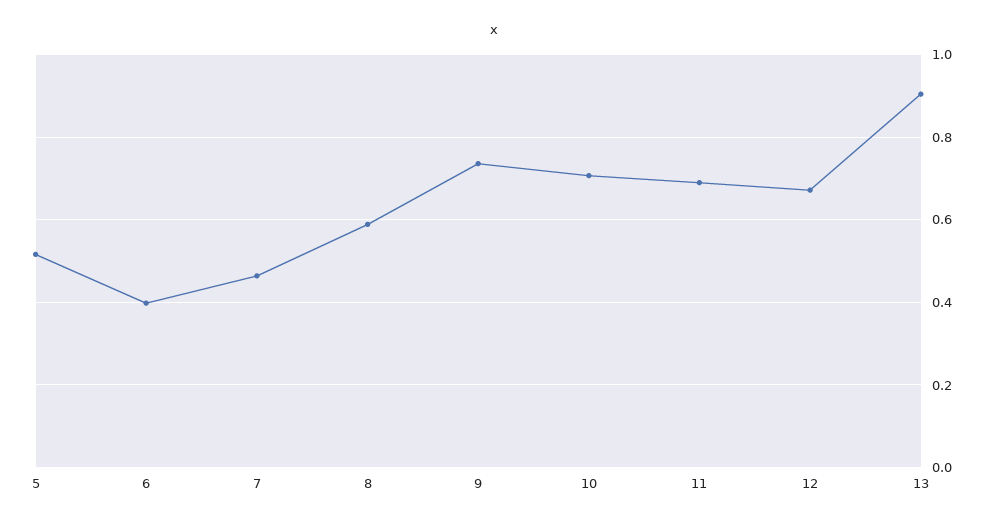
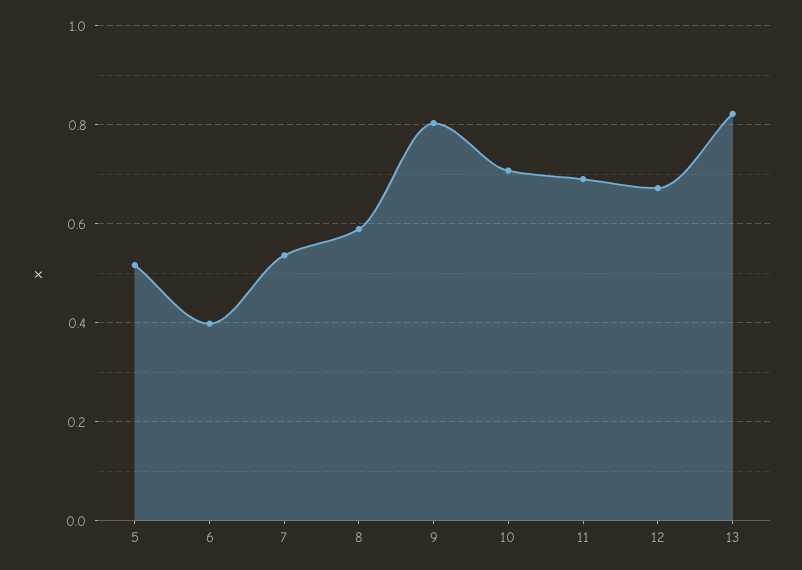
  {
    "5": 0.52,
    "6": 0.4,
-   "7": 0.46,
+   "7": 0.54,
    "8": 0.58,
-   "9": 0.74,
+   "9": 0.8,
    "10": 0.7,
    "11": 0.7,
    "12": 0.68,
-   "13": 0.9
+   "13": 0.82
  }

